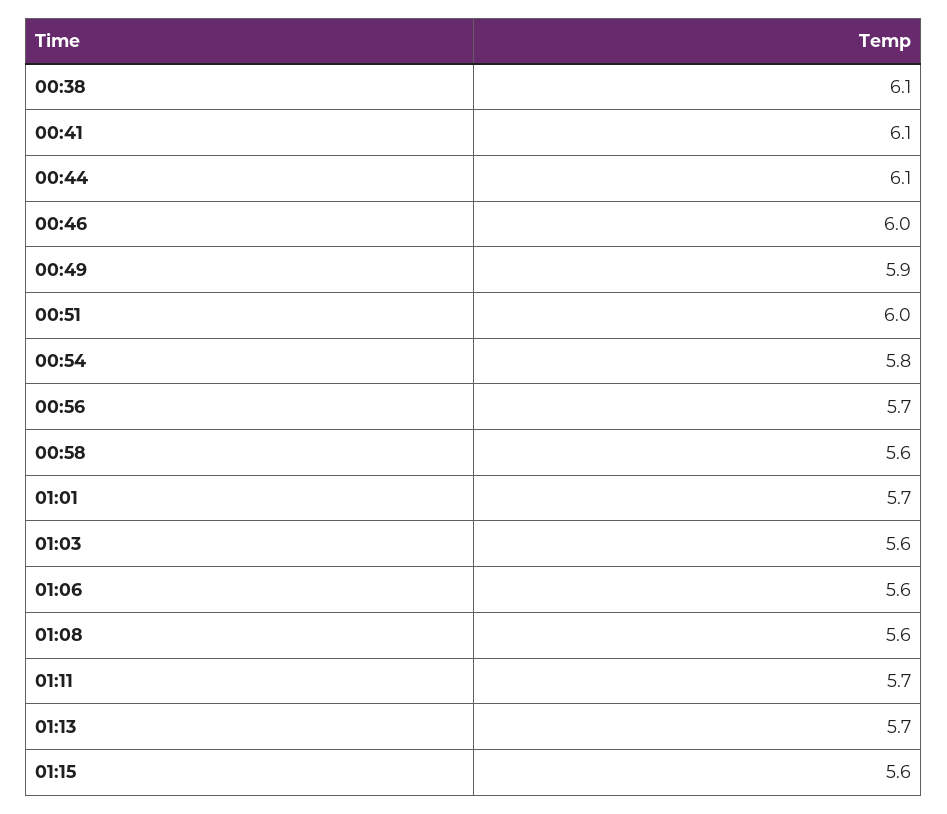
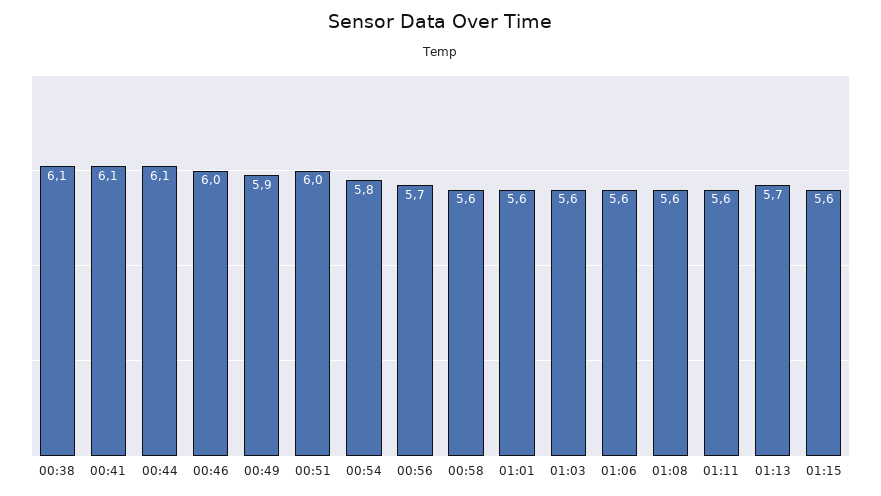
  {
    "00:38": 6.1,
    "00:41": 6.1,
    "00:44": 6.1,
    "00:46": 6,
    "00:49": 5.9,
    "00:51": 6,
    "00:54": 5.8,
    "00:56": 5.7,
    "00:58": 5.6,
-   "01:01": 5.7,
+   "01:01": 5.6,
    "01:03": 5.6,
    "01:06": 5.6,
    "01:08": 5.6,
-   "01:11": 5.7,
+   "01:11": 5.6,
    "01:13": 5.7,
    "01:15": 5.6
  }

